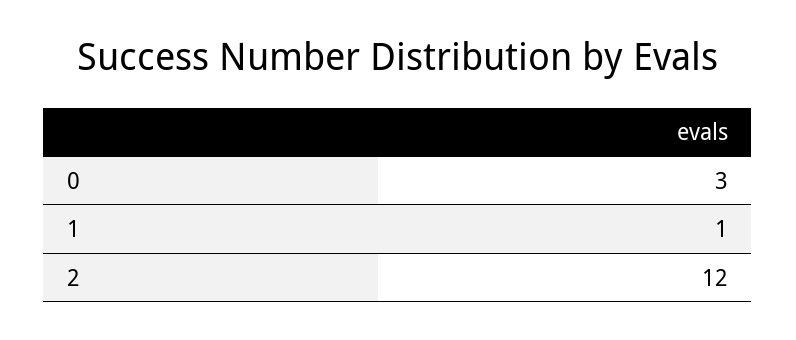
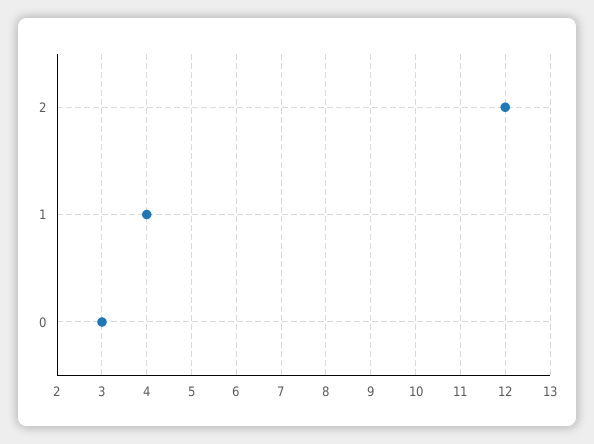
  {
    "0": 3,
-   "1": 1,
+   "1": 4,
    "2": 12
  }

